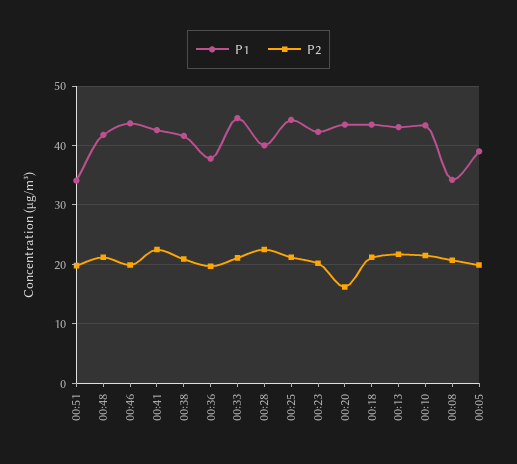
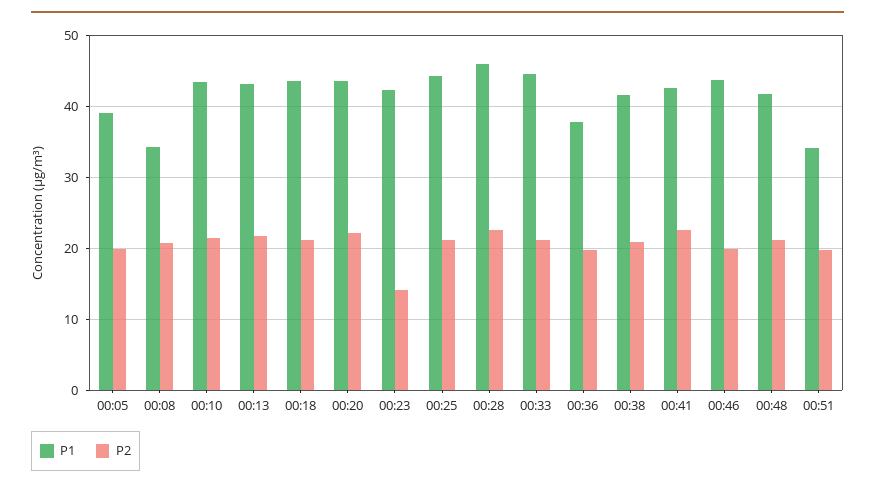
  {
    "P1": {
      "00:51": 34,
      "00:48": 42,
      "00:46": 44,
      "00:41": 43,
      "00:38": 42,
      "00:36": 38,
      "00:33": 45,
-     "00:28": 40,
+     "00:28": 46,
      "00:25": 44,
      "00:23": 42,
      "00:20": 44,
      "00:18": 44,
      "00:13": 43,
      "00:10": 43,
      "00:08": 34,
      "00:05": 39
    },
    "P2": {
      "00:51": 20,
      "00:48": 21,
      "00:46": 20,
      "00:41": 23,
      "00:38": 21,
      "00:36": 20,
      "00:33": 21,
      "00:28": 23,
      "00:25": 21,
-     "00:23": 20,
+     "00:23": 14,
-     "00:20": 16,
+     "00:20": 22,
      "00:18": 21,
      "00:13": 22,
      "00:10": 22,
      "00:08": 21,
      "00:05": 20
    }
  }

